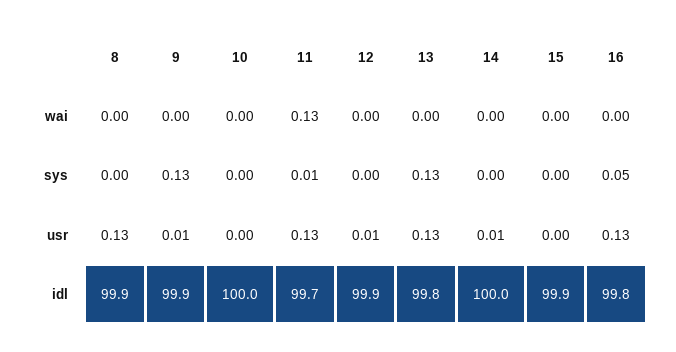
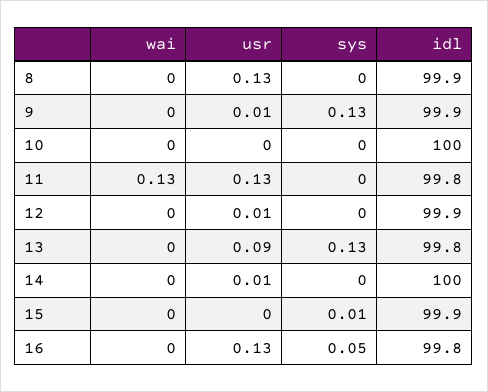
  {
    "8": {
      "wai": 0,
      "sys": 0,
      "usr": 0.13,
      "idl": 99.9
    },
    "9": {
      "wai": 0,
      "sys": 0.13,
      "usr": 0.01,
      "idl": 99.9
    },
    "10": {
      "wai": 0,
      "sys": 0,
      "usr": 0,
      "idl": 100
    },
    "11": {
      "wai": 0.13,
-     "sys": 0.01,
+     "sys": 0,
      "usr": 0.13,
-     "idl": 99.7
+     "idl": 99.8
    },
    "12": {
      "wai": 0,
      "sys": 0,
      "usr": 0.01,
      "idl": 99.9
    },
    "13": {
      "wai": 0,
      "sys": 0.13,
-     "usr": 0.13,
+     "usr": 0.09,
      "idl": 99.8
    },
    "14": {
      "wai": 0,
      "sys": 0,
      "usr": 0.01,
      "idl": 100
    },
    "15": {
      "wai": 0,
-     "sys": 0,
+     "sys": 0.01,
      "usr": 0,
      "idl": 99.9
    },
    "16": {
      "wai": 0,
      "sys": 0.05,
      "usr": 0.13,
      "idl": 99.8
    }
  }

